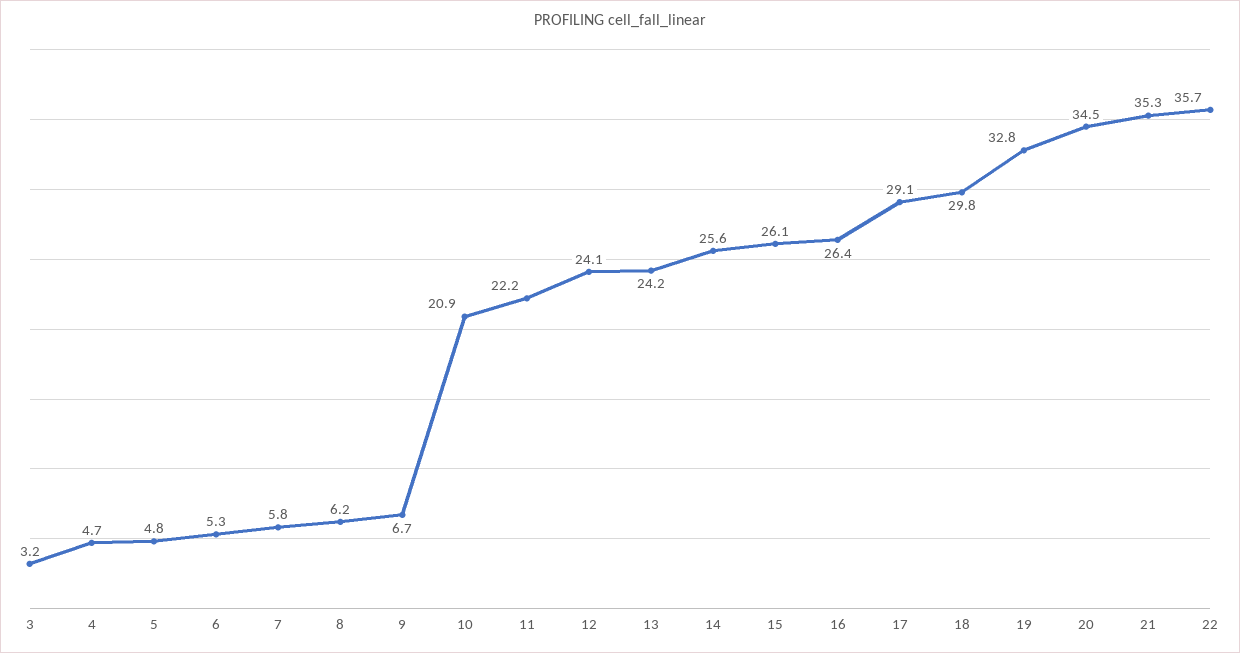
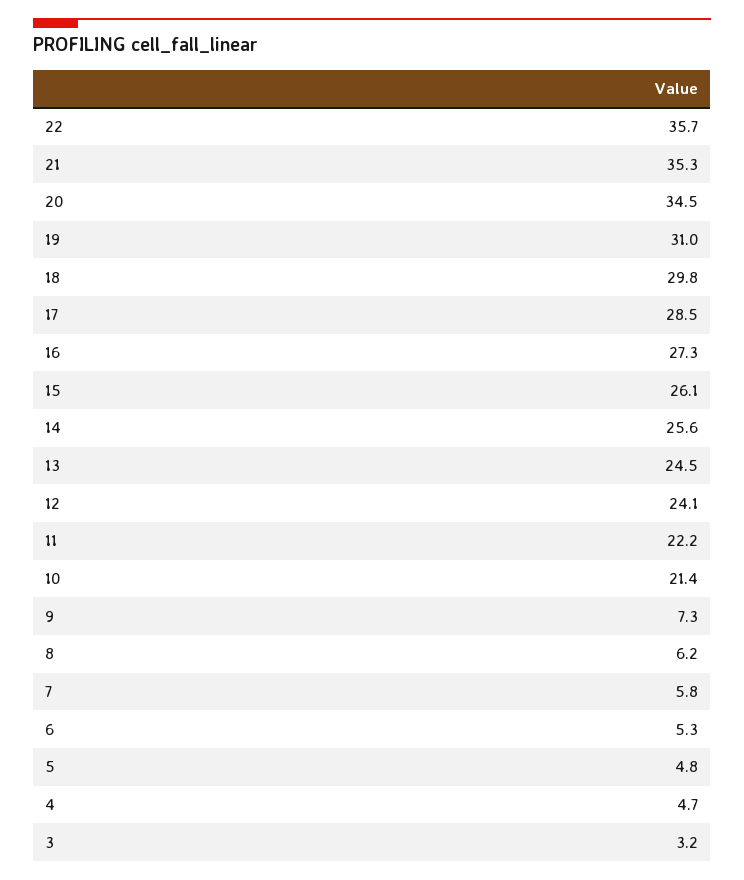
  {
    "3": 3.2,
    "4": 4.7,
    "5": 4.8,
    "6": 5.3,
    "7": 5.8,
    "8": 6.2,
-   "9": 6.7,
+   "9": 7.3,
-   "10": 20.9,
+   "10": 21.4,
    "11": 22.2,
    "12": 24.1,
-   "13": 24.2,
+   "13": 24.5,
    "14": 25.6,
    "15": 26.1,
-   "16": 26.4,
+   "16": 27.3,
-   "17": 29.1,
+   "17": 28.5,
    "18": 29.8,
-   "19": 32.8,
+   "19": 31,
    "20": 34.5,
    "21": 35.3,
    "22": 35.7
  }

